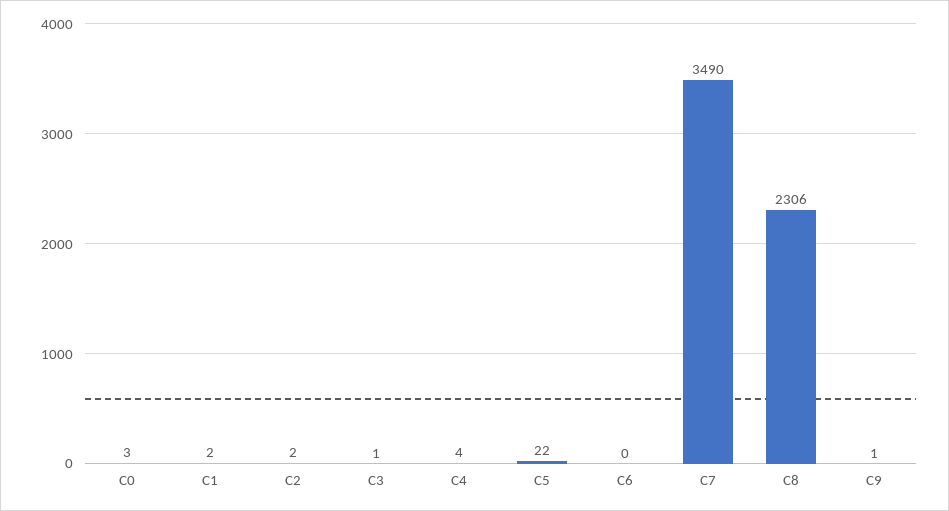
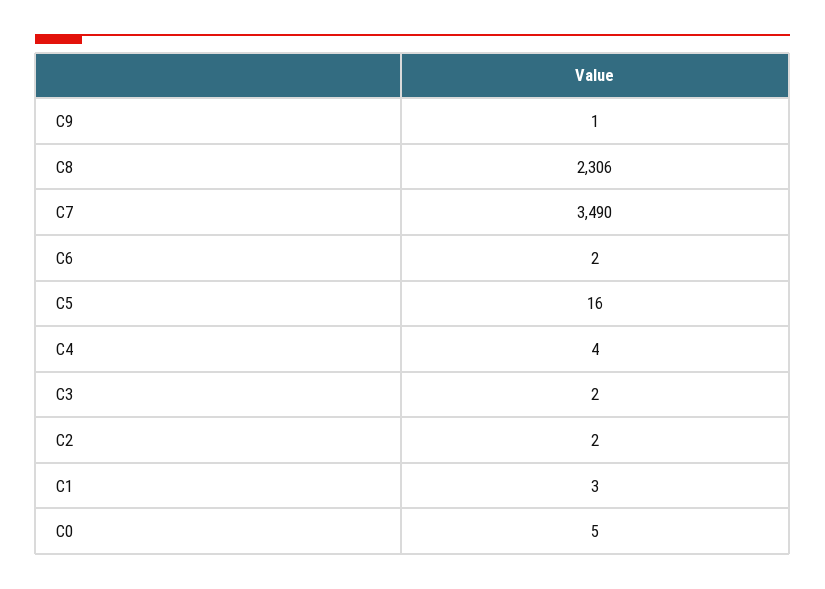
  {
-   "C0": 3,
+   "C0": 5,
-   "C1": 2,
+   "C1": 3,
    "C2": 2,
-   "C3": 1,
+   "C3": 2,
    "C4": 4,
-   "C5": 22,
+   "C5": 16,
-   "C6": 0,
+   "C6": 2,
    "C7": 3490,
    "C8": 2306,
    "C9": 1
  }

